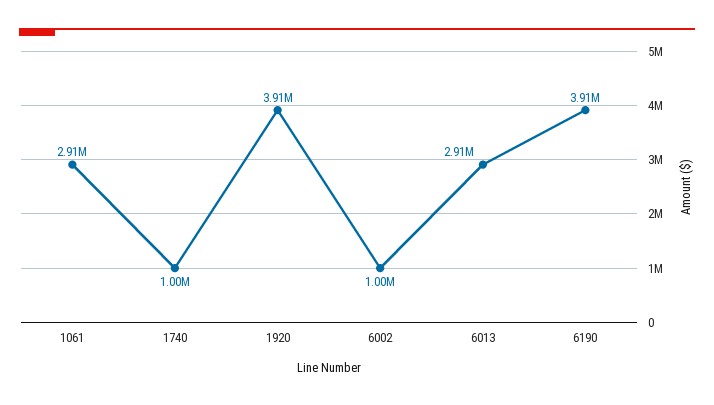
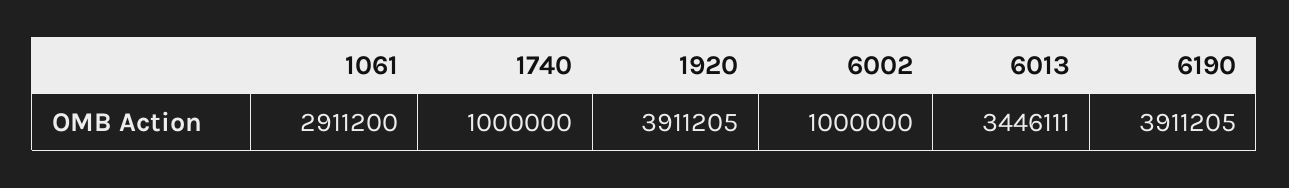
  {
    "1061": 2911200,
    "1740": 1000000,
    "1920": 3911205,
    "6002": 1000000,
-   "6013": 2910000,
+   "6013": 3446111,
    "6190": 3911205
  }

